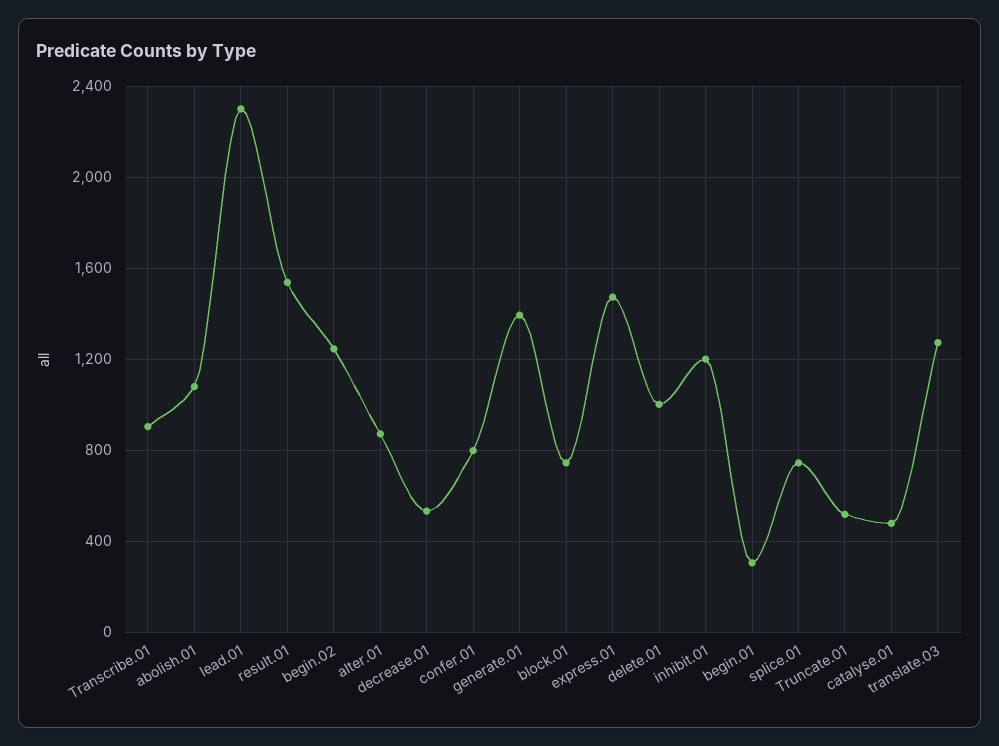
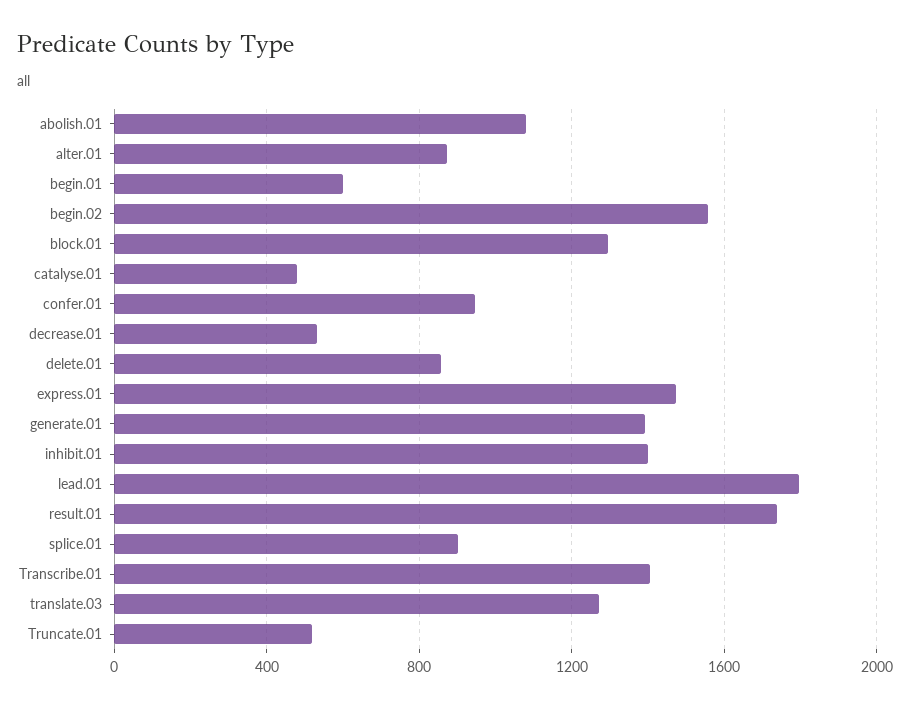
  {
-   "Transcribe.01": 900,
+   "Transcribe.01": 1400,
    "abolish.01": 1100,
-   "lead.01": 2300,
+   "lead.01": 1800,
-   "result.01": 1550,
+   "result.01": 1750,
-   "begin.02": 1250,
+   "begin.02": 1550,
    "alter.01": 850,
    "decrease.01": 550,
-   "confer.01": 800,
+   "confer.01": 950,
    "generate.01": 1400,
-   "block.01": 750,
+   "block.01": 1300,
    "express.01": 1450,
-   "delete.01": 1000,
+   "delete.01": 850,
-   "inhibit.01": 1200,
+   "inhibit.01": 1400,
-   "begin.01": 300,
+   "begin.01": 600,
-   "splice.01": 750,
+   "splice.01": 900,
    "Truncate.01": 500,
    "catalyse.01": 500,
    "translate.03": 1250
  }

